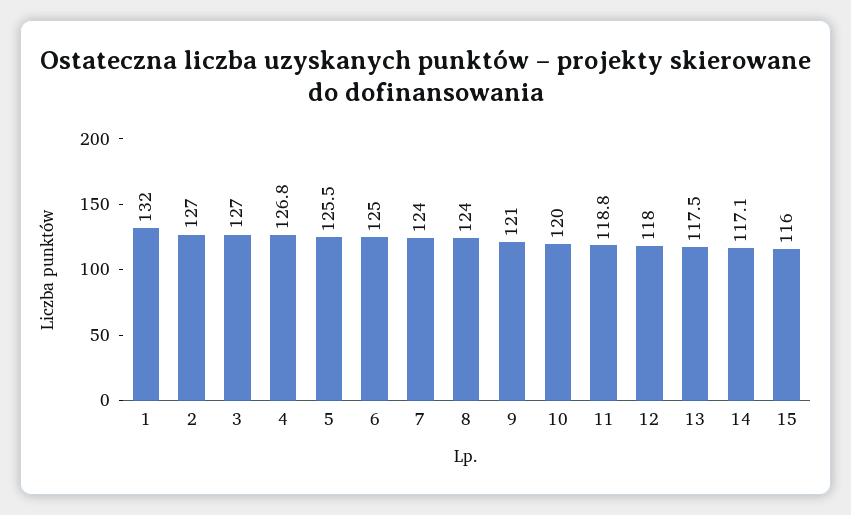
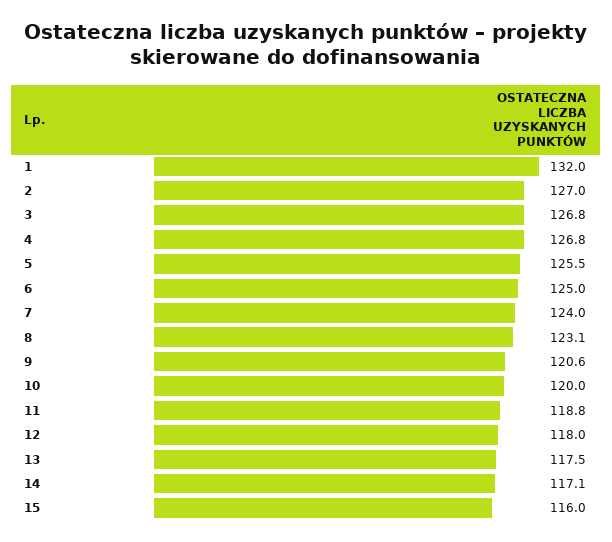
  {
    "1": 132,
    "2": 127,
-   "3": 127,
+   "3": 126.8,
    "4": 126.8,
    "5": 125.5,
    "6": 125,
    "7": 124,
-   "8": 124,
+   "8": 123.1,
-   "9": 121,
+   "9": 120.6,
    "10": 120,
    "11": 118.8,
    "12": 118,
    "13": 117.5,
    "14": 117.1,
    "15": 116
  }

